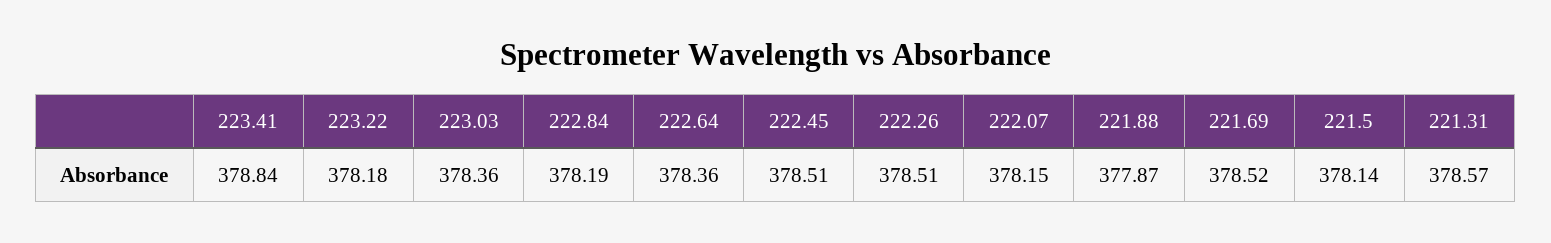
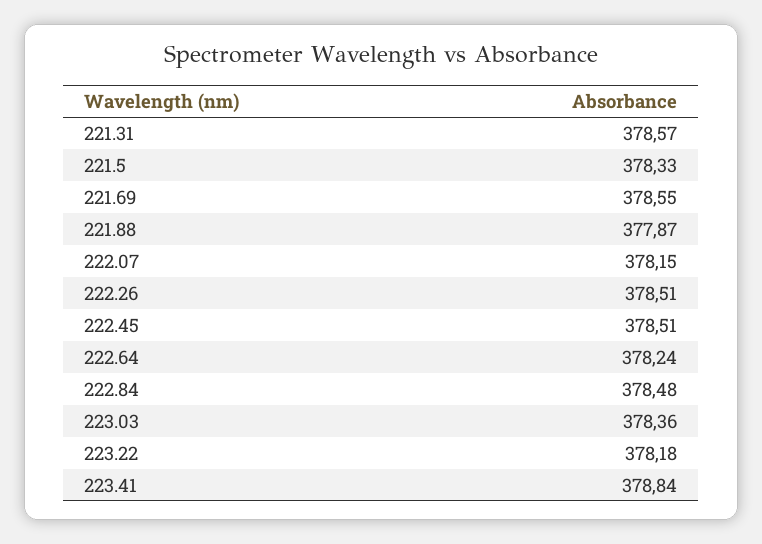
  {
    "223.41": 378.84,
    "223.22": 378.18,
    "223.03": 378.36,
-   "222.84": 378.19,
+   "222.84": 378.48,
-   "222.64": 378.36,
+   "222.64": 378.24,
    "222.45": 378.51,
    "222.26": 378.51,
    "222.07": 378.15,
    "221.88": 377.87,
-   "221.69": 378.52,
+   "221.69": 378.55,
-   "221.5": 378.14,
+   "221.5": 378.33,
    "221.31": 378.57
  }

